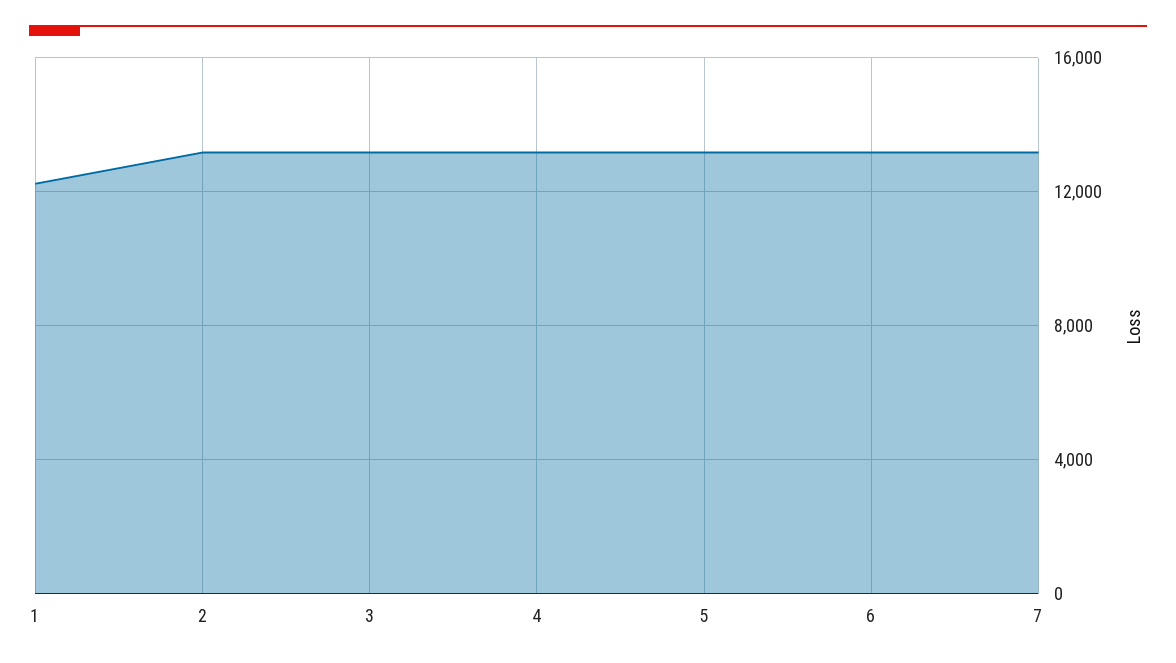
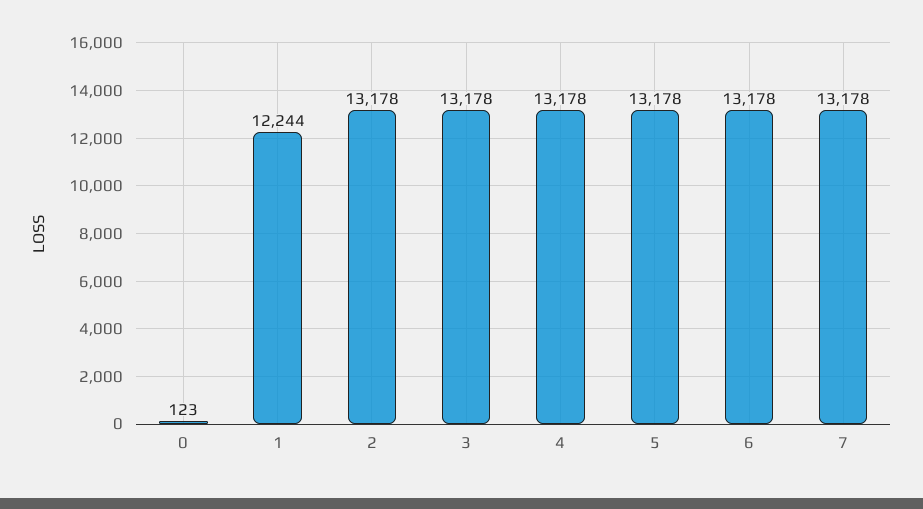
  {
    "1": 12244,
    "2": 13178,
    "3": 13178,
    "4": 13178,
    "5": 13178,
    "6": 13178,
-   "7": 13178
+   "7": 13178,
+   "0": 123
  }

